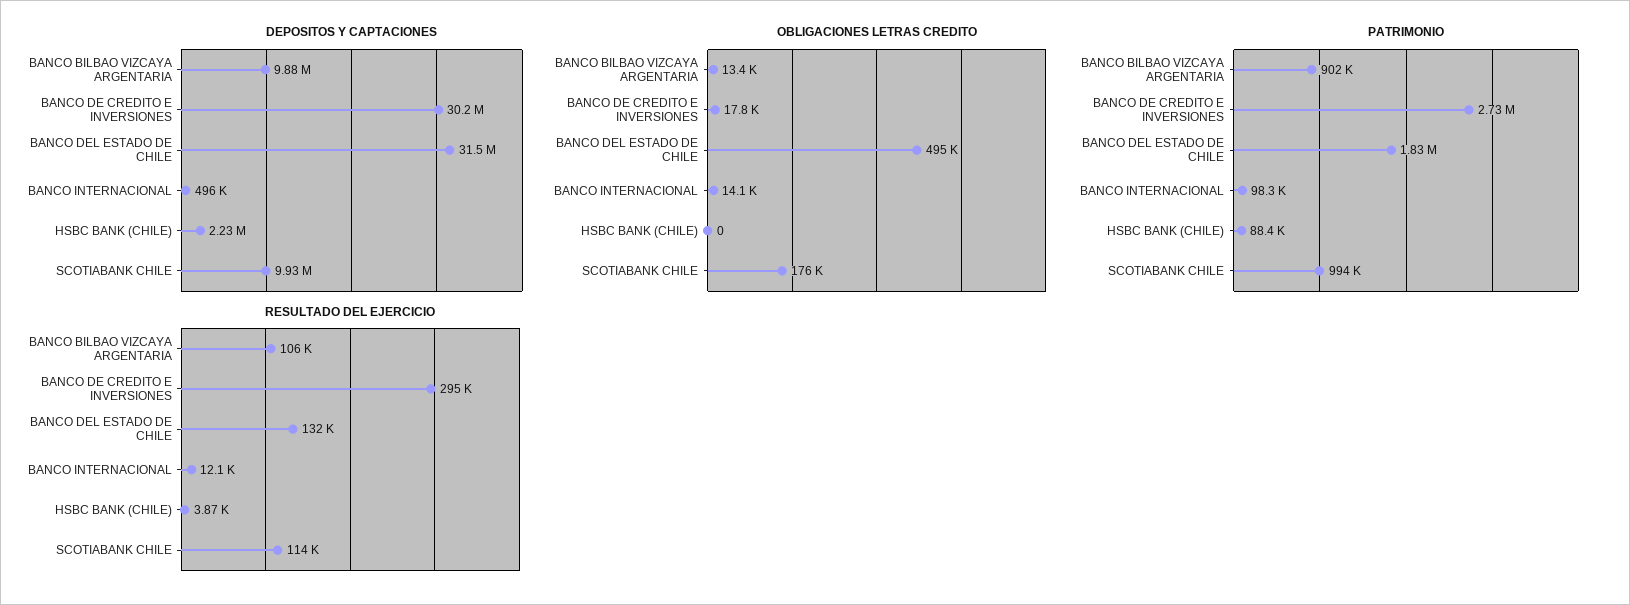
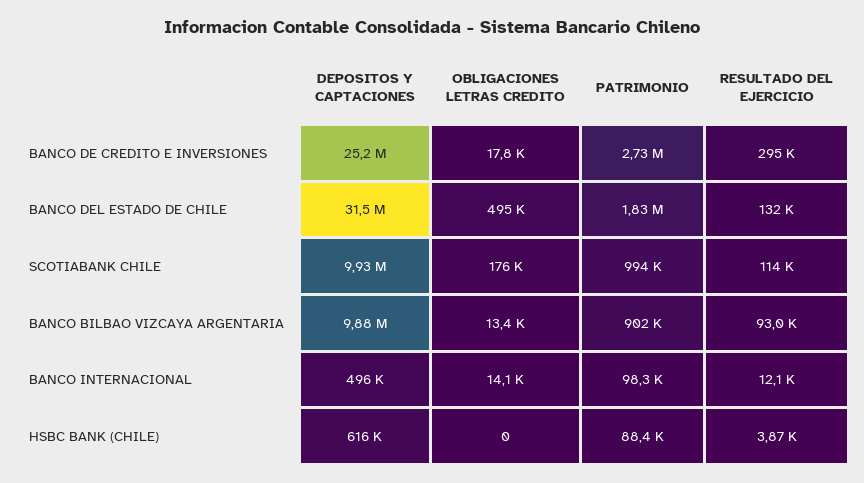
  {
    "DEPOSITOS Y CAPTACIONES": {
      "BANCO BILBAO VIZCAYA ARGENTARIA": 9880000,
-     "BANCO DE CREDITO E INVERSIONES": 30200000,
+     "BANCO DE CREDITO E INVERSIONES": 25200000,
      "BANCO DEL ESTADO DE CHILE": 31500000,
      "BANCO INTERNACIONAL": 496000,
-     "HSBC BANK (CHILE)": 2230000,
+     "HSBC BANK (CHILE)": 616000,
      "SCOTIABANK CHILE": 9930000
    },
    "OBLIGACIONES LETRAS CREDITO": {
      "BANCO BILBAO VIZCAYA ARGENTARIA": 13400,
      "BANCO DE CREDITO E INVERSIONES": 17800,
      "BANCO DEL ESTADO DE CHILE": 495000,
      "BANCO INTERNACIONAL": 14100,
      "HSBC BANK (CHILE)": 0,
      "SCOTIABANK CHILE": 176000
    },
    "PATRIMONIO": {
      "BANCO BILBAO VIZCAYA ARGENTARIA": 902000,
      "BANCO DE CREDITO E INVERSIONES": 2730000,
      "BANCO DEL ESTADO DE CHILE": 1830000,
      "BANCO INTERNACIONAL": 98300,
      "HSBC BANK (CHILE)": 88400,
      "SCOTIABANK CHILE": 994000
    },
    "RESULTADO DEL EJERCICIO": {
-     "BANCO BILBAO VIZCAYA ARGENTARIA": 106000,
+     "BANCO BILBAO VIZCAYA ARGENTARIA": 93000,
      "BANCO DE CREDITO E INVERSIONES": 295000,
      "BANCO DEL ESTADO DE CHILE": 132000,
      "BANCO INTERNACIONAL": 12100,
      "HSBC BANK (CHILE)": 3870,
      "SCOTIABANK CHILE": 114000
    }
  }

